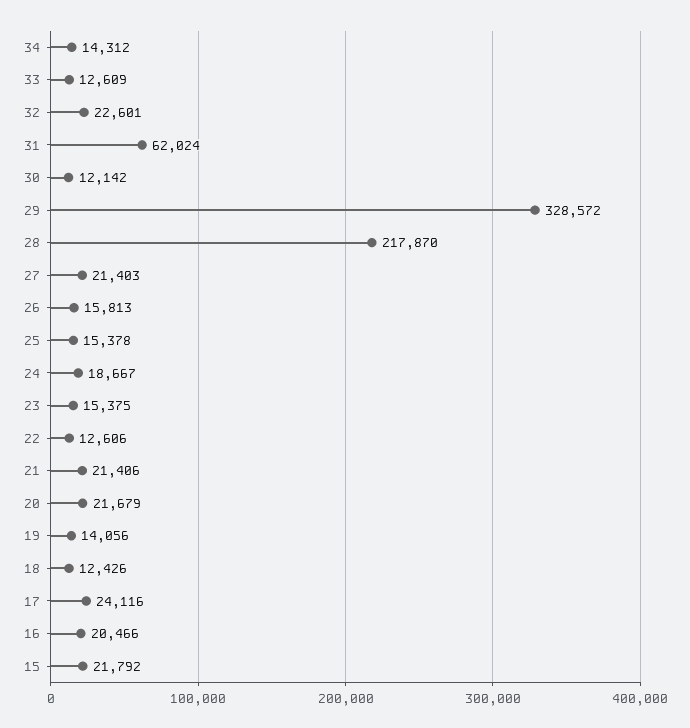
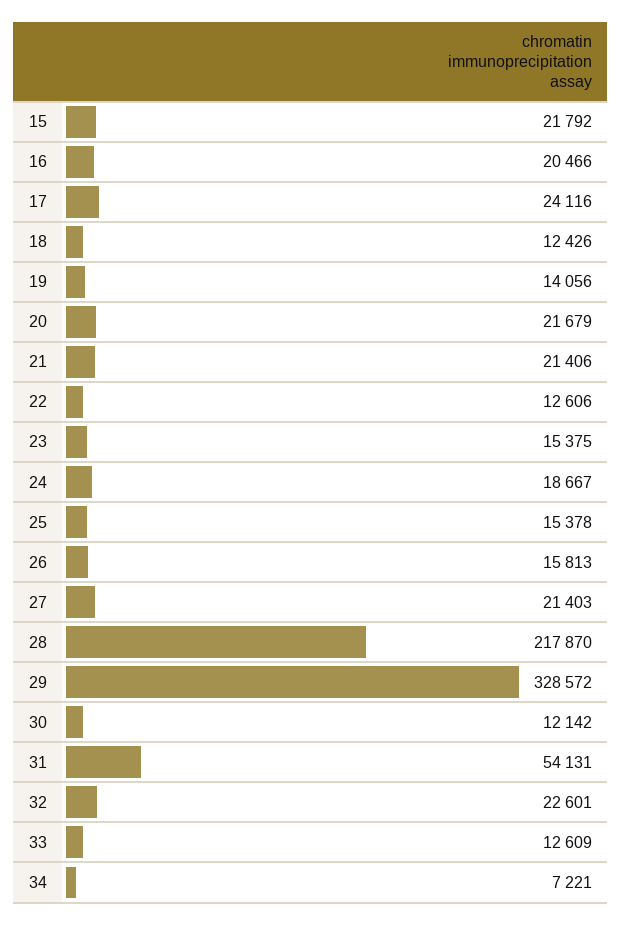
  {
-   "34": 14312,
+   "34": 7221,
    "33": 12609,
    "32": 22601,
-   "31": 62024,
+   "31": 54131,
    "30": 12142,
    "29": 328572,
    "28": 217870,
    "27": 21403,
    "26": 15813,
    "25": 15378,
    "24": 18667,
    "23": 15375,
    "22": 12606,
    "21": 21406,
    "20": 21679,
    "19": 14056,
    "18": 12426,
    "17": 24116,
    "16": 20466,
    "15": 21792
  }

